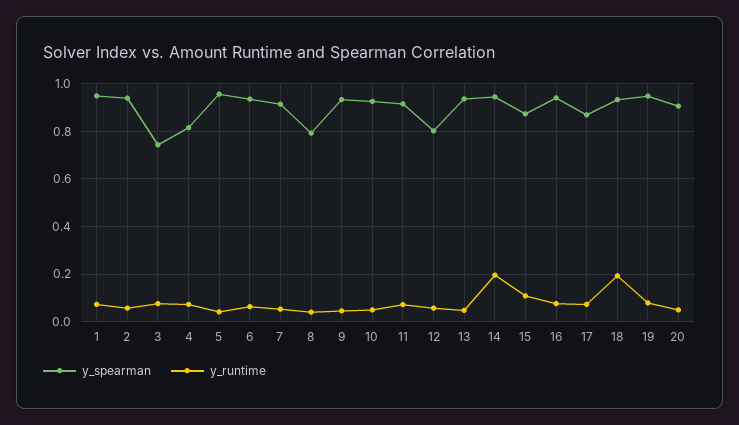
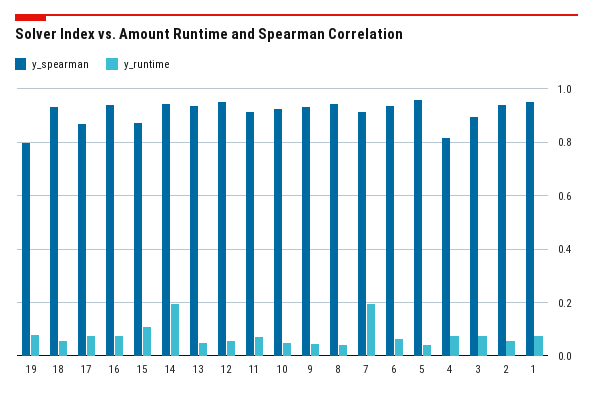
  {
    "y_spearman": {
      "1": 0.95,
      "2": 0.95,
-     "3": 0.75,
+     "3": 0.9,
      "4": 0.825,
      "5": 0.95,
      "6": 0.925,
      "7": 0.925,
-     "8": 0.8,
+     "8": 0.95,
      "9": 0.925,
      "10": 0.925,
      "11": 0.925,
-     "12": 0.8,
+     "12": 0.95,
      "13": 0.925,
      "14": 0.95,
      "15": 0.875,
      "16": 0.95,
      "17": 0.875,
      "18": 0.925,
-     "19": 0.95,
+     "19": 0.8
-     "20": 0.9
    },
    "y_runtime": {
      "1": 0.075,
      "2": 0.05,
      "3": 0.075,
      "4": 0.075,
      "5": 0.05,
      "6": 0.075,
-     "7": 0.05,
+     "7": 0.2,
      "8": 0.05,
      "9": 0.05,
      "10": 0.05,
      "11": 0.075,
      "12": 0.05,
      "13": 0.05,
      "14": 0.2,
      "15": 0.1,
      "16": 0.075,
      "17": 0.075,
-     "18": 0.2,
+     "18": 0.05,
-     "19": 0.075,
+     "19": 0.075
-     "20": 0.05
    }
  }

